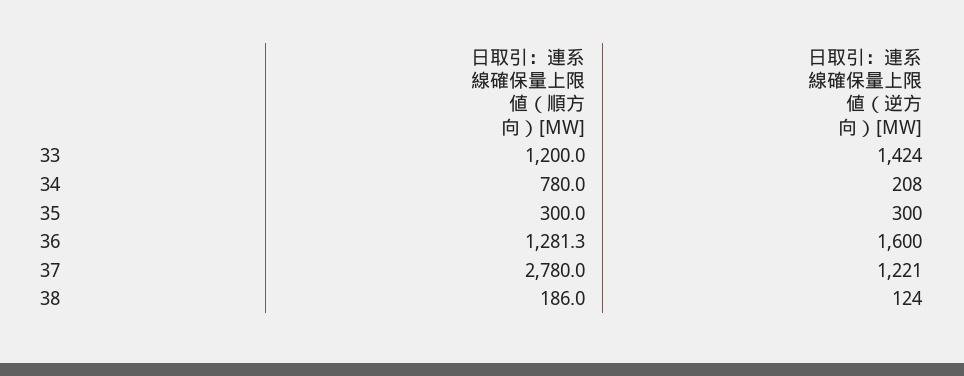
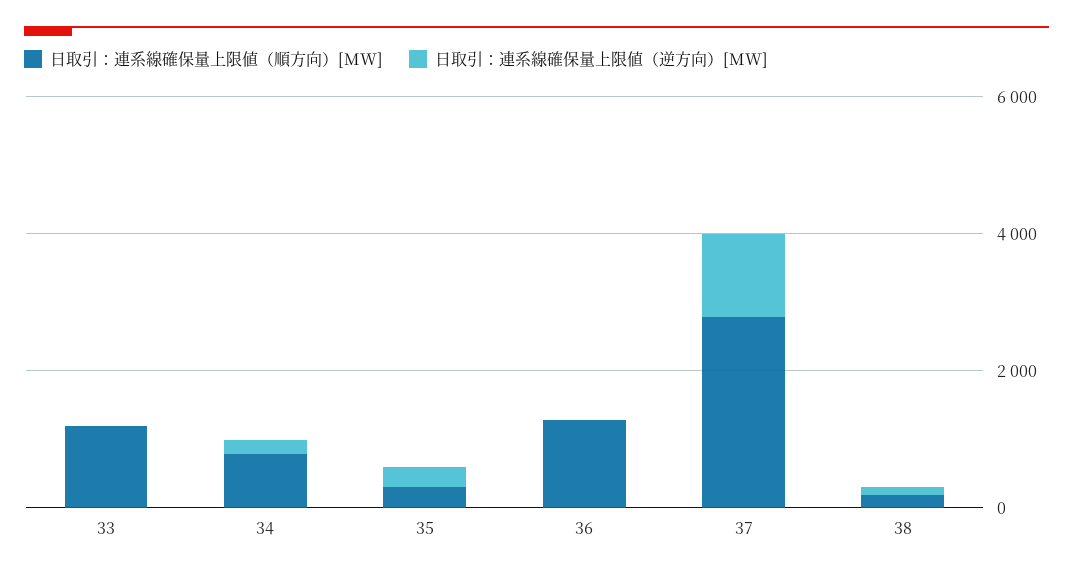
  {
    "日取引：連系線確保量上限値（順方向）[MW]": {
      "33": 1200,
      "34": 780,
      "35": 300,
      "36": 1281.3,
      "37": 2780,
      "38": 186
    },
    "日取引：連系線確保量上限値（逆方向）[MW]": {
-     "33": 1424,
+     "33": 0,
      "34": 208,
      "35": 300,
-     "36": 1600,
+     "36": 0,
      "37": 1221,
      "38": 124
    }
  }

